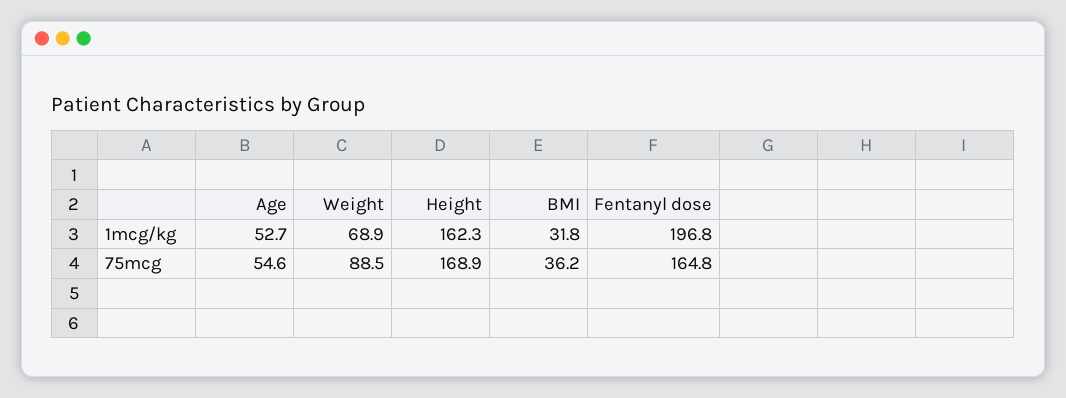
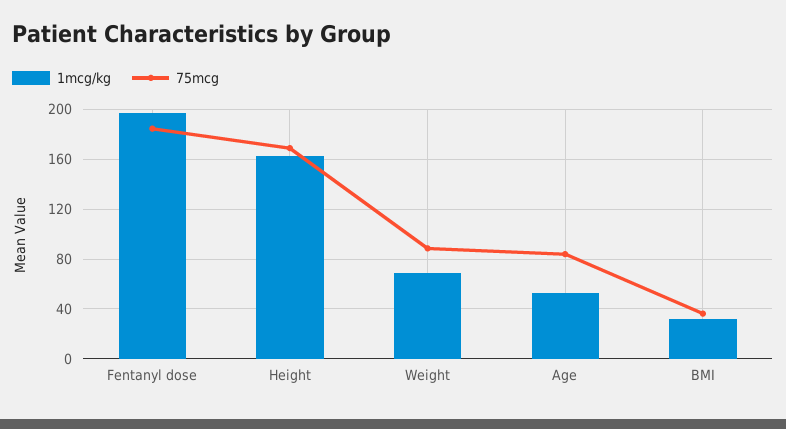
  {
    "1mcg/kg": {
      "Age": 52.7,
      "Weight": 68.9,
      "Height": 162.3,
      "BMI": 31.8,
      "Fentanyl dose": 196.8
    },
    "75mcg": {
-     "Age": 54.6,
+     "Age": 85,
      "Weight": 88.5,
      "Height": 168.9,
      "BMI": 36.2,
-     "Fentanyl dose": 164.8
+     "Fentanyl dose": 185
    }
  }

